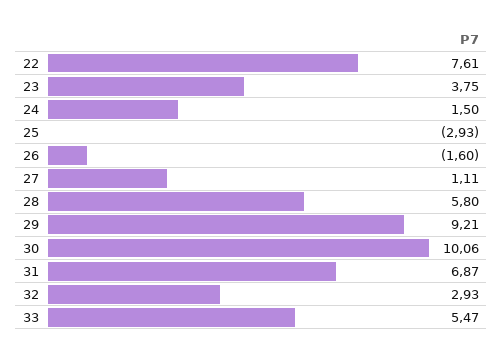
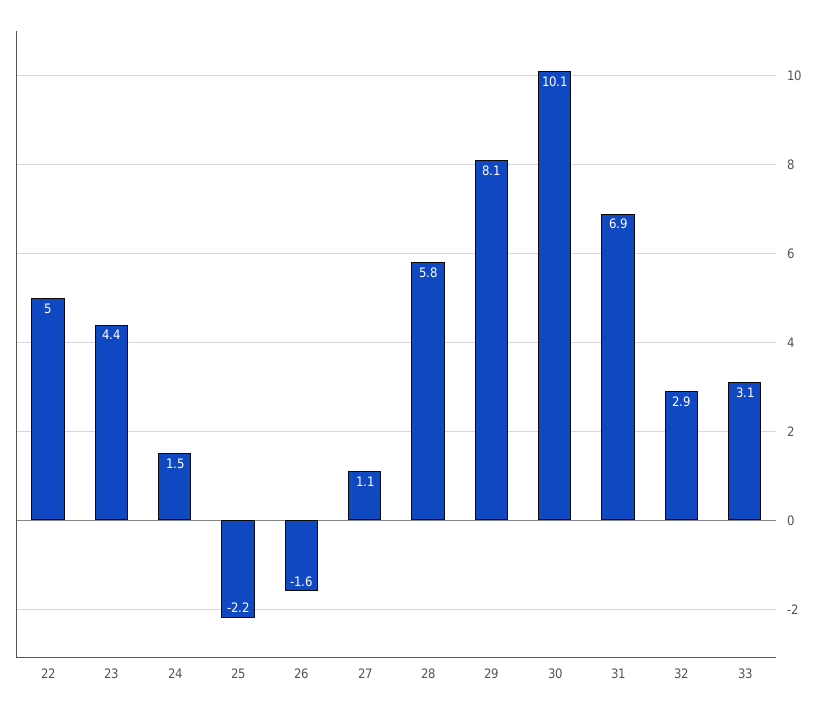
  {
-   "22": 7.61,
+   "22": 5,
-   "23": 3.75,
+   "23": 4.4,
    "24": 1.5,
-   "25": -2.93,
+   "25": -2.2,
    "26": -1.6,
    "27": 1.11,
    "28": 5.8,
-   "29": 9.21,
+   "29": 8.1,
    "30": 10.06,
    "31": 6.87,
    "32": 2.93,
-   "33": 5.47
+   "33": 3.1
  }

